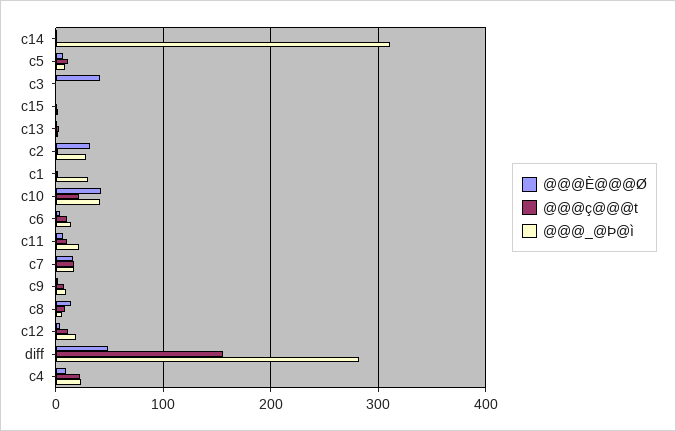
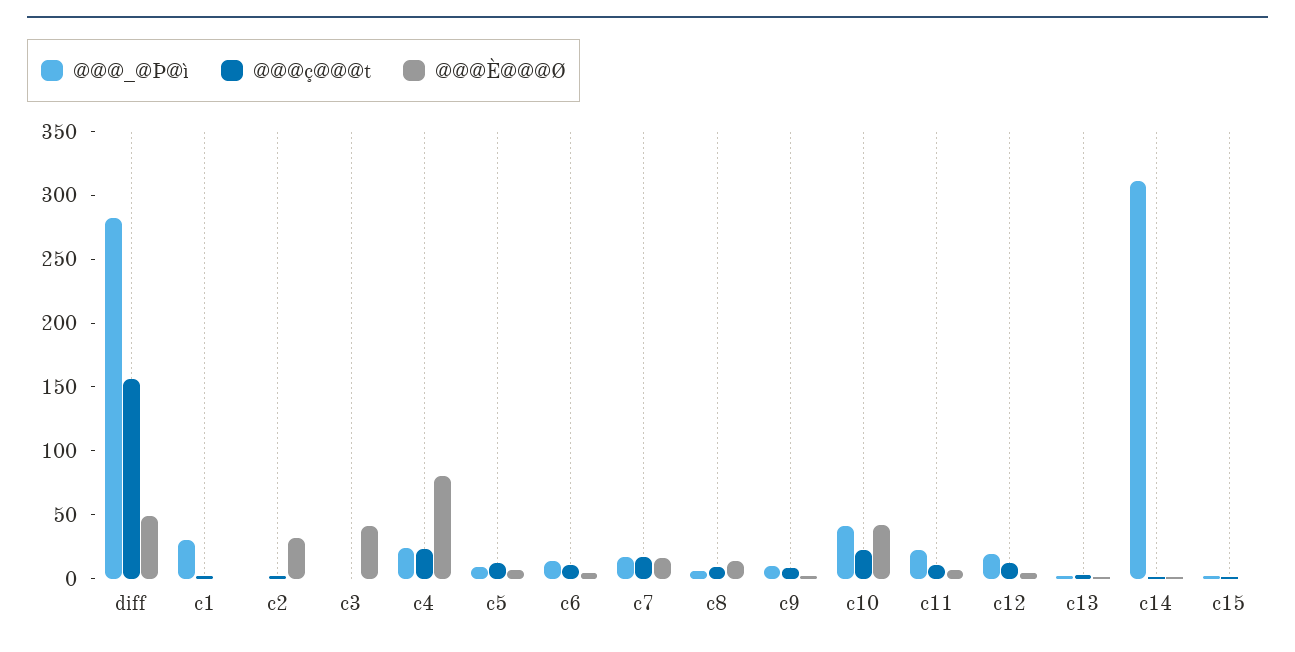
  {
    "@@@È@@@Ø": {
      "c14": 0,
      "c5": 10,
      "c3": 40,
      "c15": 0,
      "c13": 0,
      "c2": 30,
      "c1": 0,
      "c10": 40,
      "c6": 0,
      "c11": 10,
      "c7": 20,
      "c9": 0,
      "c8": 10,
      "c12": 0,
      "diff": 50,
-     "c4": 10
+     "c4": 80
    },
    "@@@ç@@@t": {
      "c14": 0,
      "c5": 10,
      "c3": 0,
      "c15": 0,
      "c13": 0,
      "c2": 0,
      "c1": 0,
      "c10": 20,
      "c6": 10,
      "c11": 10,
      "c7": 20,
      "c9": 10,
      "c8": 10,
      "c12": 10,
      "diff": 160,
      "c4": 20
    },
    "@@@_@Þ@ì": {
      "c14": 310,
      "c5": 10,
      "c3": 0,
      "c15": 0,
      "c13": 0,
-     "c2": 30,
+     "c2": 0,
      "c1": 30,
      "c10": 40,
      "c6": 10,
      "c11": 20,
      "c7": 20,
      "c9": 10,
      "c8": 10,
      "c12": 20,
      "diff": 280,
      "c4": 20
    }
  }

